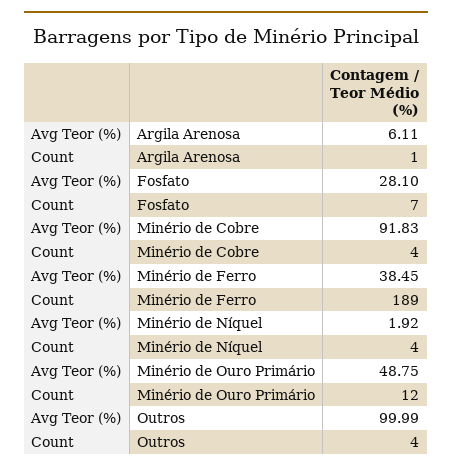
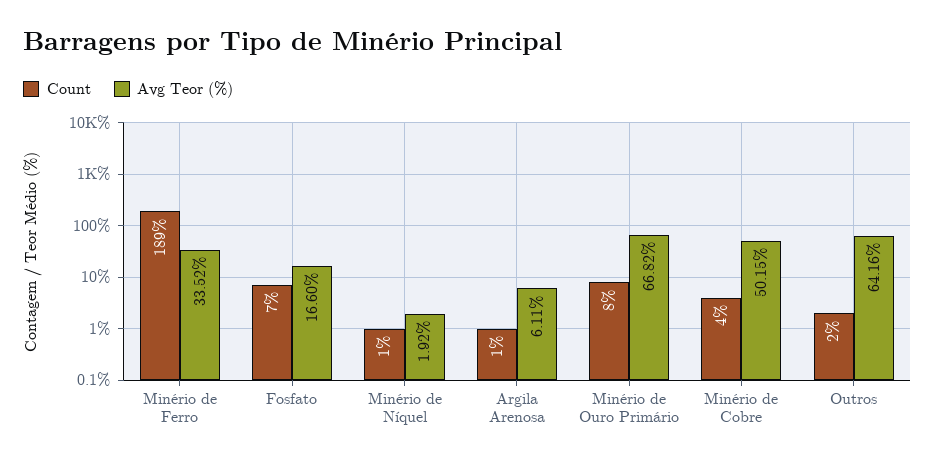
  {
    "Avg Teor (%)": {
      "Argila Arenosa": 6.11,
-     "Fosfato": 28.1,
+     "Fosfato": 16.6,
-     "Minério de Cobre": 91.83,
+     "Minério de Cobre": 50.15,
-     "Minério de Ferro": 38.45,
+     "Minério de Ferro": 33.52,
      "Minério de Níquel": 1.92,
-     "Minério de Ouro Primário": 48.75,
+     "Minério de Ouro Primário": 66.82,
-     "Outros": 99.99
+     "Outros": 64.16
    },
    "Count": {
      "Argila Arenosa": 1,
      "Fosfato": 7,
      "Minério de Cobre": 4,
      "Minério de Ferro": 189,
-     "Minério de Níquel": 4,
+     "Minério de Níquel": 1,
-     "Minério de Ouro Primário": 12,
+     "Minério de Ouro Primário": 8,
-     "Outros": 4
+     "Outros": 2
    }
  }

